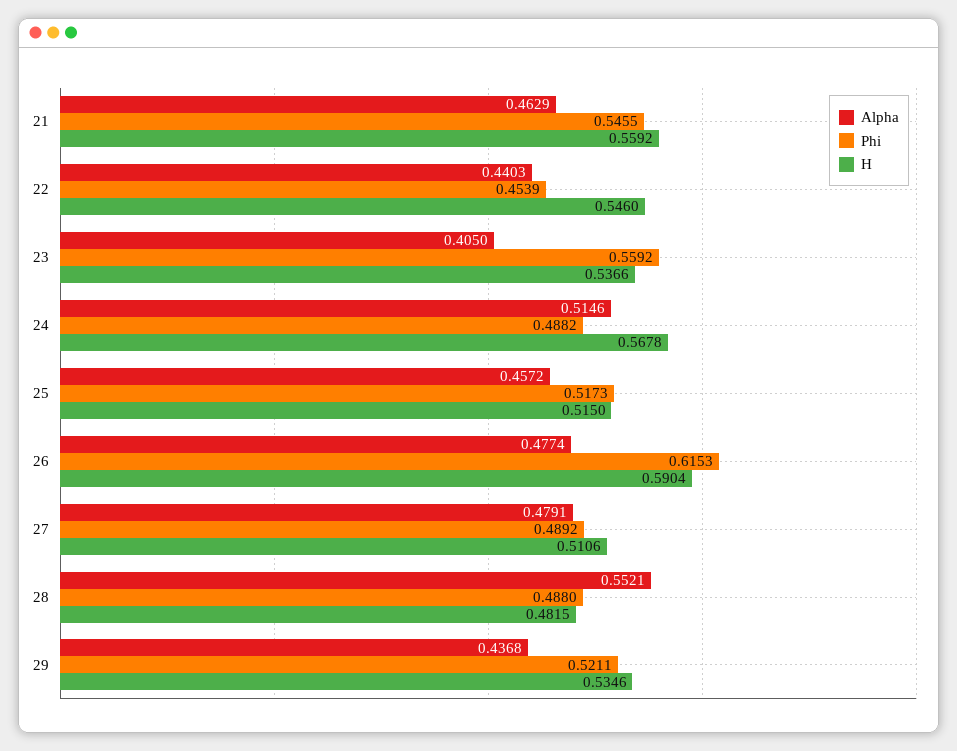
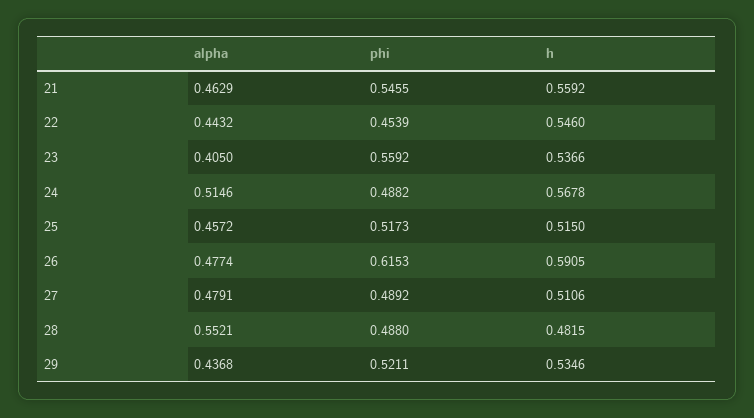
  {
    "Alpha": {
      "21": 0.4629,
-     "22": 0.4403,
+     "22": 0.4432,
      "23": 0.405,
      "24": 0.5146,
      "25": 0.4572,
      "26": 0.4774,
      "27": 0.4791,
      "28": 0.5521,
      "29": 0.4368
    },
    "Phi": {
      "21": 0.5455,
      "22": 0.4539,
      "23": 0.5592,
      "24": 0.4882,
      "25": 0.5173,
      "26": 0.6153,
      "27": 0.4892,
      "28": 0.488,
      "29": 0.5211
    },
    "H": {
      "21": 0.5592,
      "22": 0.546,
      "23": 0.5366,
      "24": 0.5678,
      "25": 0.515,
-     "26": 0.5904,
+     "26": 0.5905,
      "27": 0.5106,
      "28": 0.4815,
      "29": 0.5346
    }
  }

